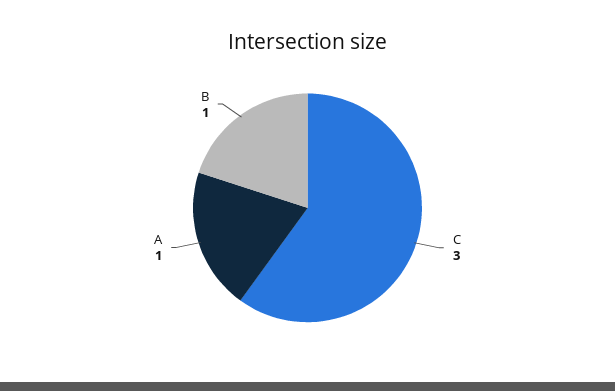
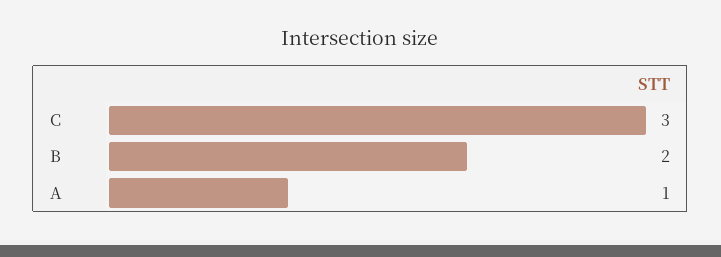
  {
    "C": 3,
    "A": 1,
-   "B": 1
+   "B": 2
  }

